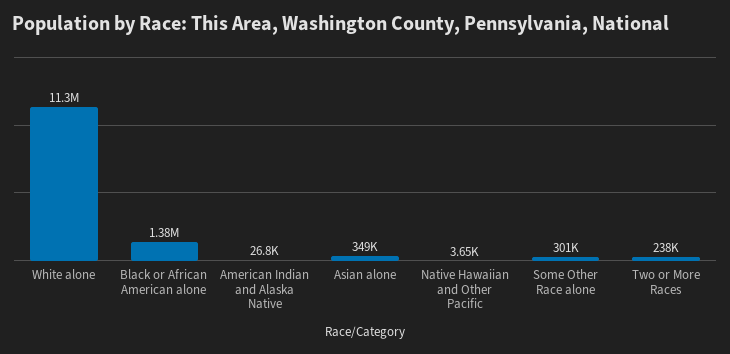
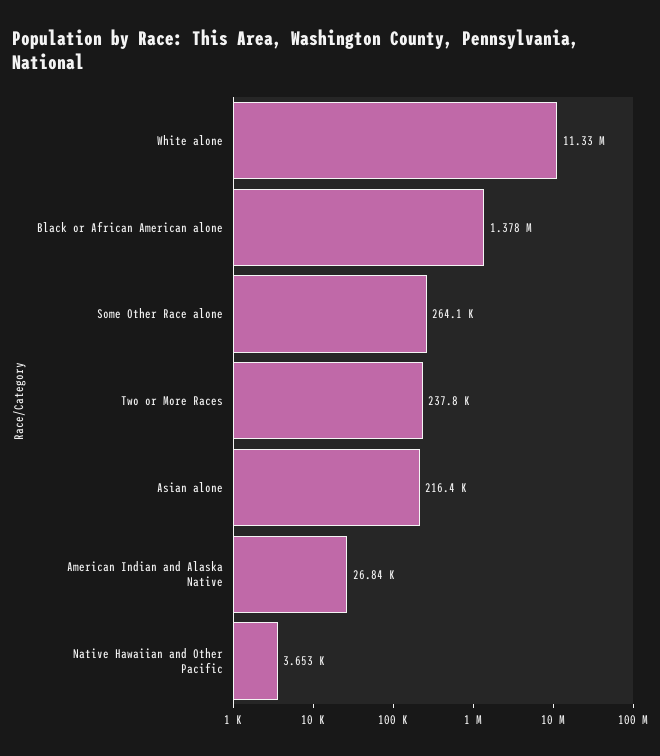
  {
    "White alone": 11330000,
    "Black or African American alone": 1378000,
    "American Indian and Alaska Native": 26840,
-   "Asian alone": 349000,
+   "Asian alone": 216400,
    "Native Hawaiian and Other Pacific": 3653,
-   "Some Other Race alone": 301000,
+   "Some Other Race alone": 264100,
    "Two or More Races": 237800
  }

